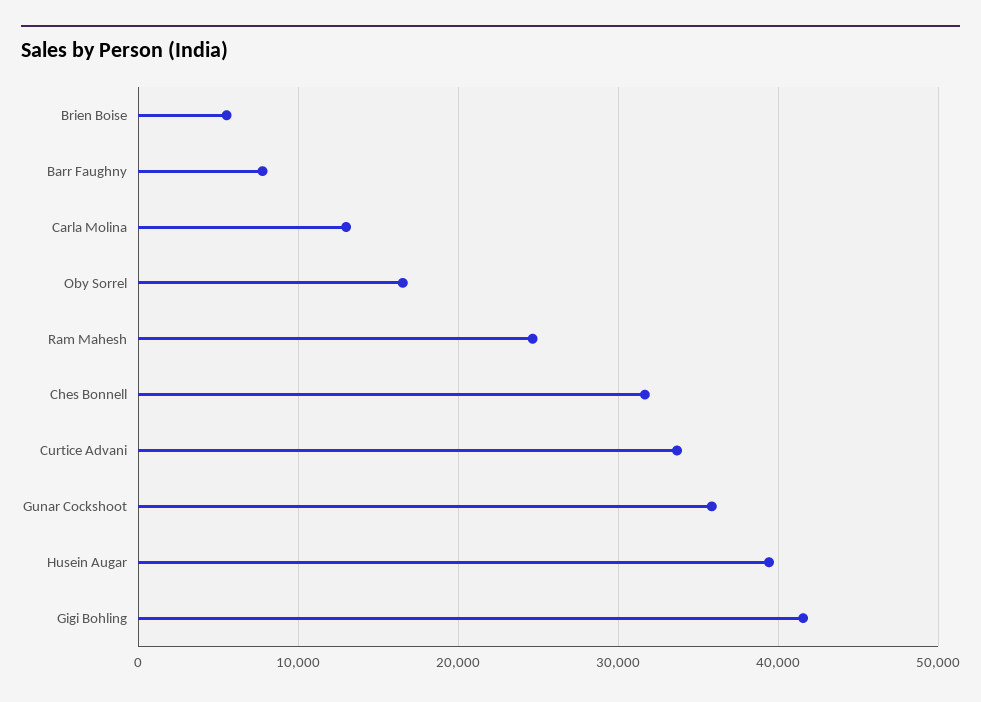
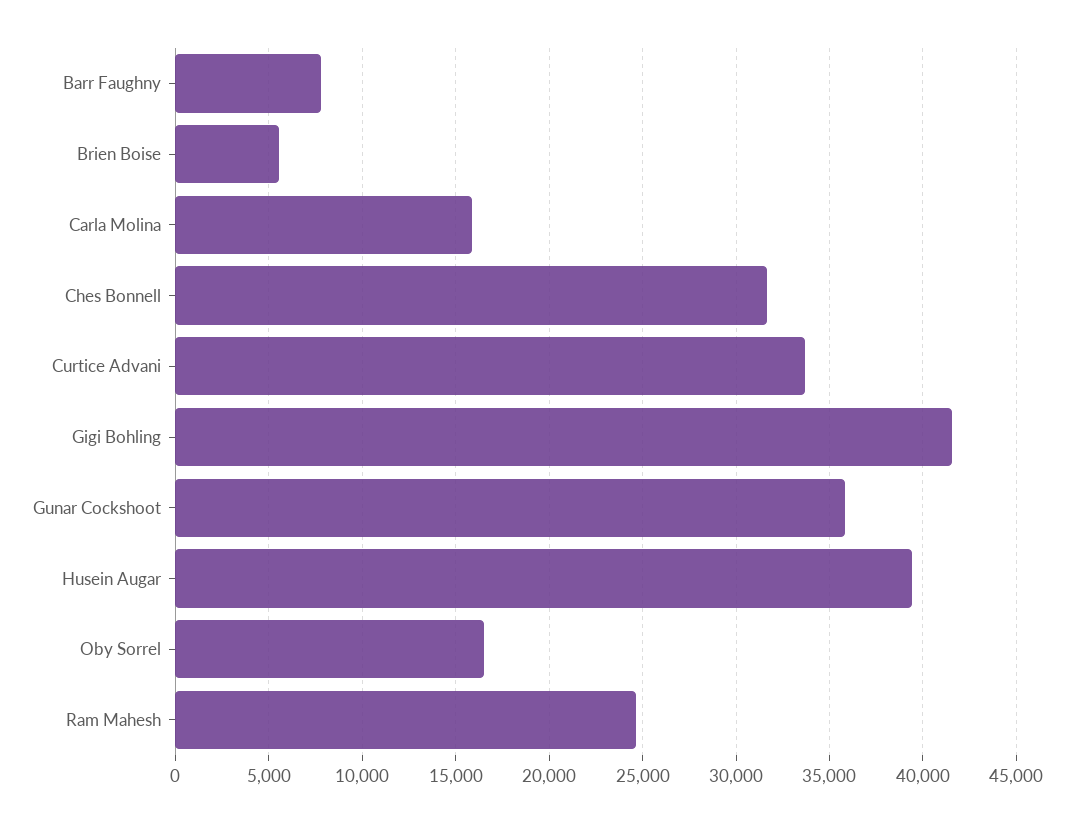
  {
    "Brien Boise": 5500,
    "Barr Faughny": 8000,
-   "Carla Molina": 13000,
+   "Carla Molina": 16000,
    "Oby Sorrel": 16500,
    "Ram Mahesh": 24500,
    "Ches Bonnell": 31500,
    "Curtice Advani": 33500,
    "Gunar Cockshoot": 36000,
    "Husein Augar": 39500,
    "Gigi Bohling": 41500
  }

